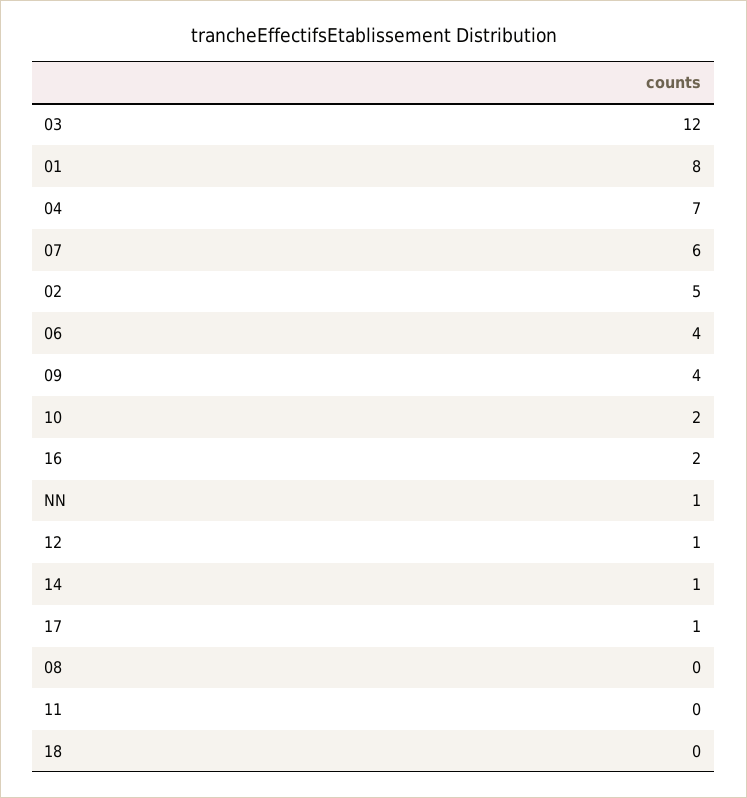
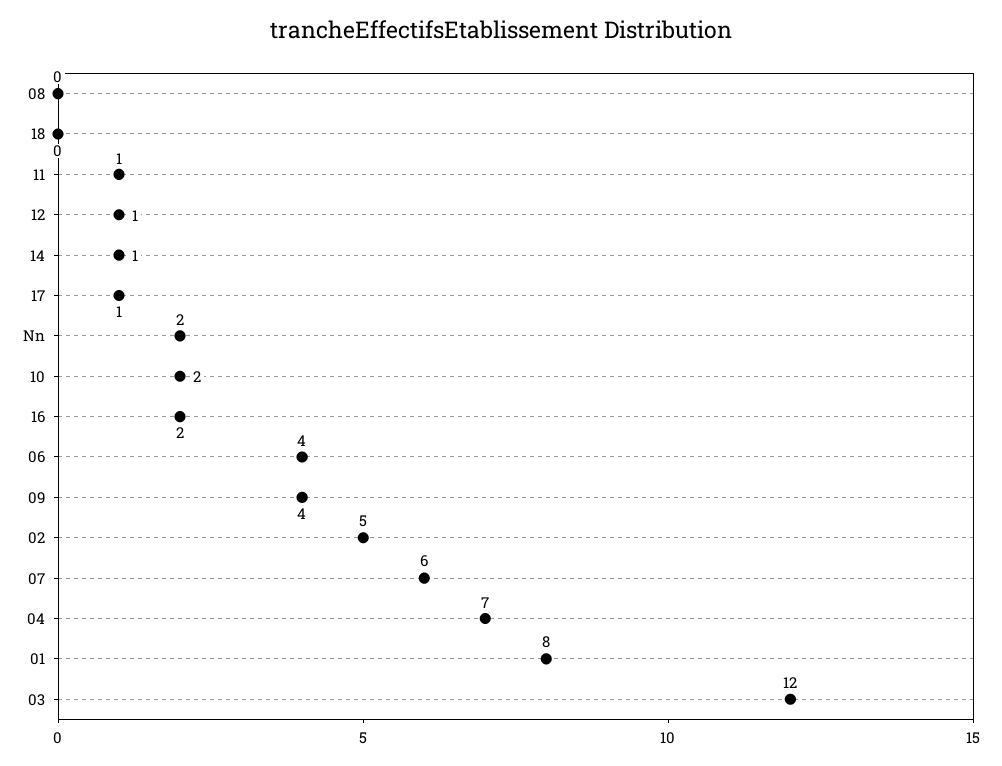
  {
    "03": 12,
    "01": 8,
    "04": 7,
    "07": 6,
    "02": 5,
    "06": 4,
    "09": 4,
    "10": 2,
    "16": 2,
-   "NN": 1,
+   "NN": 2,
    "12": 1,
    "14": 1,
    "17": 1,
    "08": 0,
-   "11": 0,
+   "11": 1,
    "18": 0
  }

